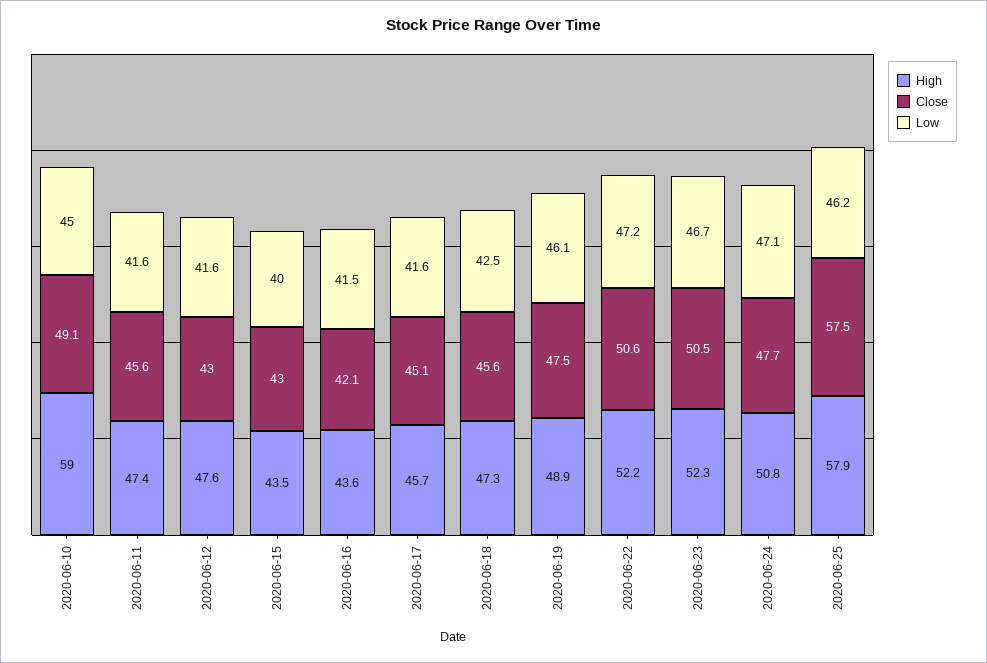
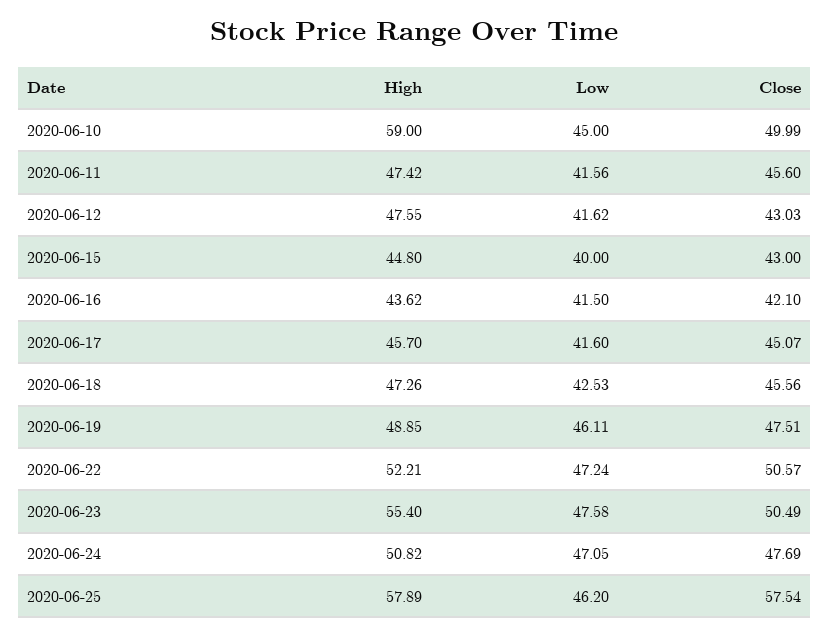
  {
    "High": {
      "2020-06-10": 59,
      "2020-06-11": 47.42,
      "2020-06-12": 47.55,
-     "2020-06-15": 43.5,
+     "2020-06-15": 44.8,
      "2020-06-16": 43.62,
      "2020-06-17": 45.7,
      "2020-06-18": 47.26,
      "2020-06-19": 48.85,
      "2020-06-22": 52.21,
-     "2020-06-23": 52.3,
+     "2020-06-23": 55.4,
      "2020-06-24": 50.82,
      "2020-06-25": 57.89
    },
    "Close": {
-     "2020-06-10": 49.1,
+     "2020-06-10": 49.99,
      "2020-06-11": 45.6,
      "2020-06-12": 43.03,
      "2020-06-15": 43,
      "2020-06-16": 42.1,
      "2020-06-17": 45.07,
      "2020-06-18": 45.56,
      "2020-06-19": 47.51,
      "2020-06-22": 50.57,
      "2020-06-23": 50.49,
      "2020-06-24": 47.69,
      "2020-06-25": 57.54
    },
    "Low": {
      "2020-06-10": 45,
      "2020-06-11": 41.56,
      "2020-06-12": 41.62,
      "2020-06-15": 40,
      "2020-06-16": 41.5,
      "2020-06-17": 41.6,
      "2020-06-18": 42.53,
      "2020-06-19": 46.11,
      "2020-06-22": 47.24,
-     "2020-06-23": 46.7,
+     "2020-06-23": 47.58,
      "2020-06-24": 47.05,
      "2020-06-25": 46.2
    }
  }

